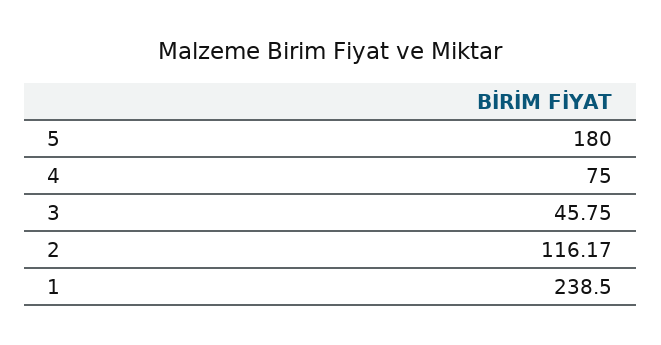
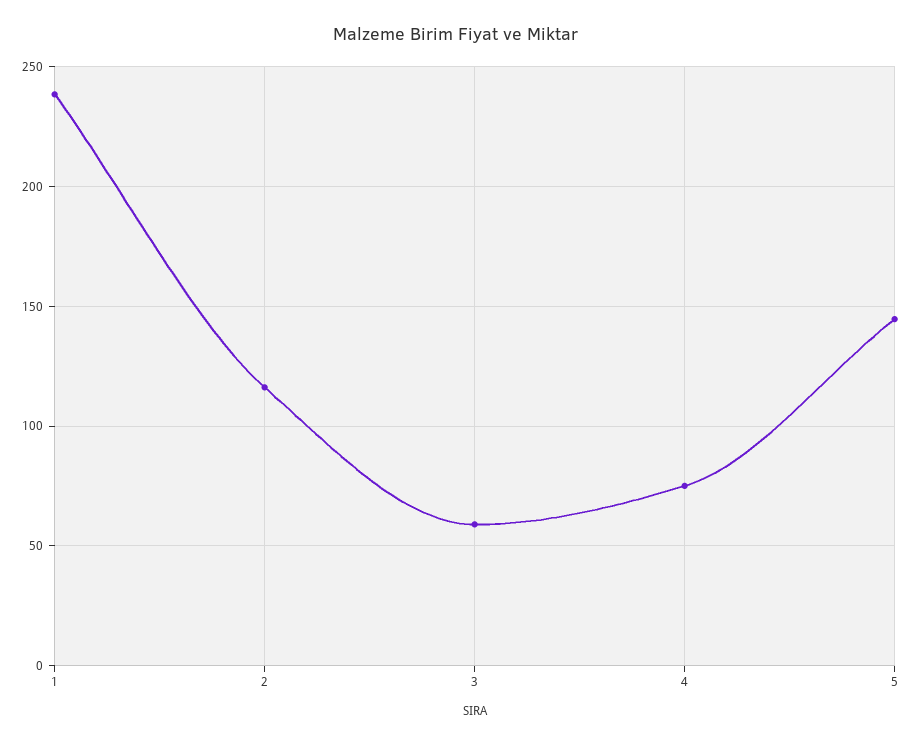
  {
-   "5": 180,
+   "5": 145,
    "4": 75,
-   "3": 45.75,
+   "3": 60,
    "2": 116.17,
    "1": 238.5
  }

